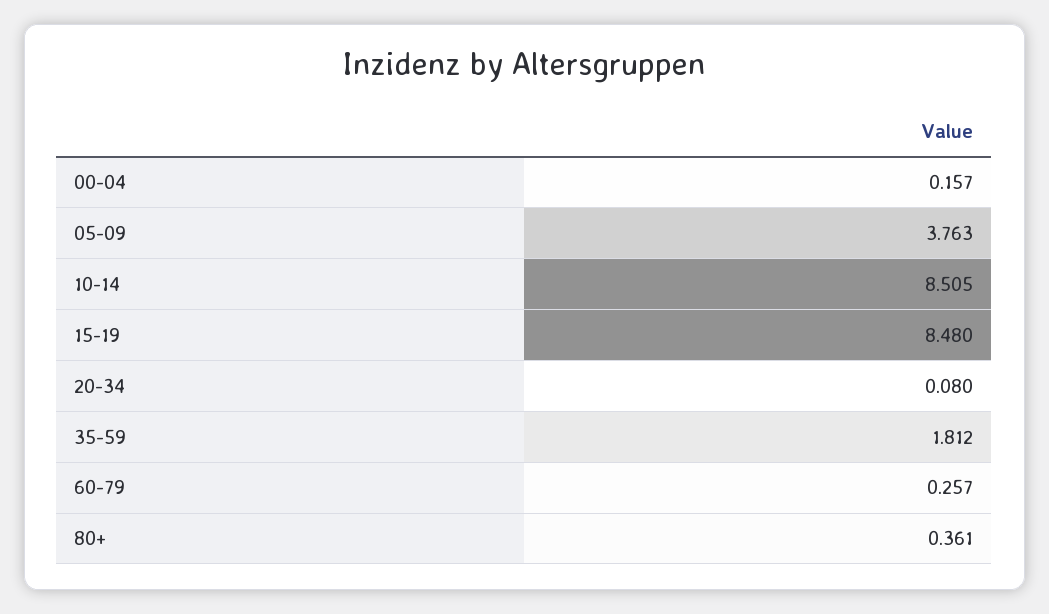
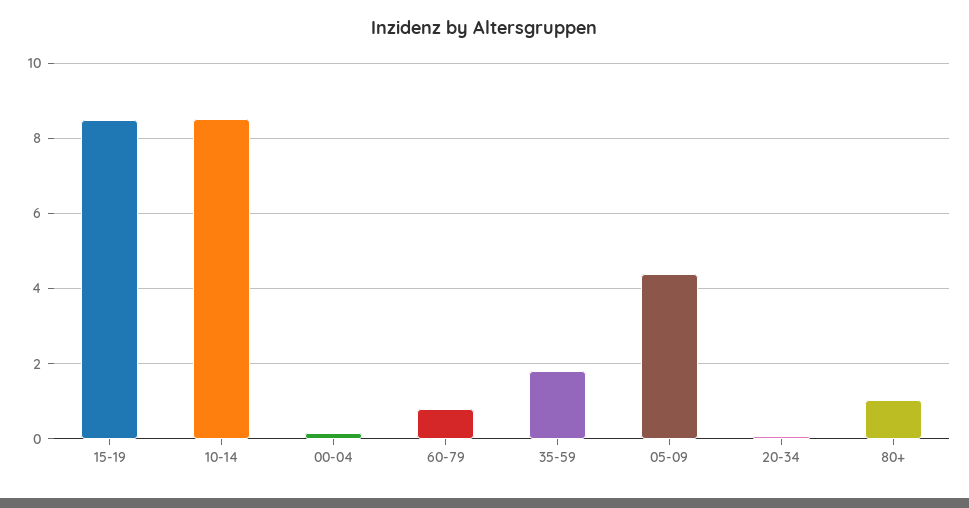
  {
    "00-04": 0.157,
-   "05-09": 3.763,
+   "05-09": 4.4,
    "10-14": 8.505,
    "15-19": 8.48,
    "20-34": 0.08,
    "35-59": 1.812,
-   "60-79": 0.257,
+   "60-79": 0.8,
-   "80+": 0.361
+   "80+": 1
  }

